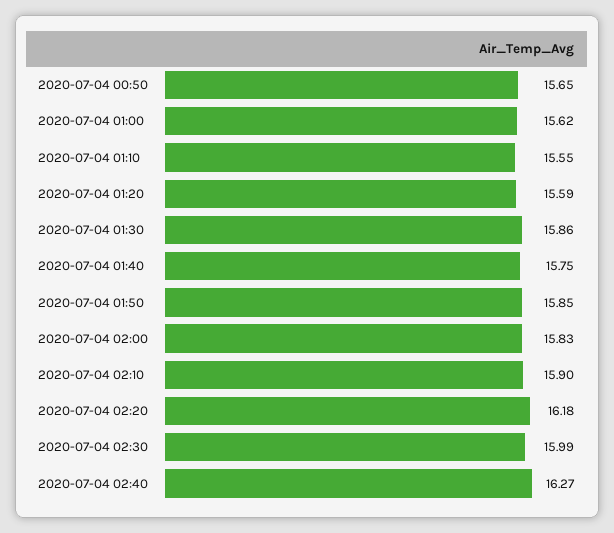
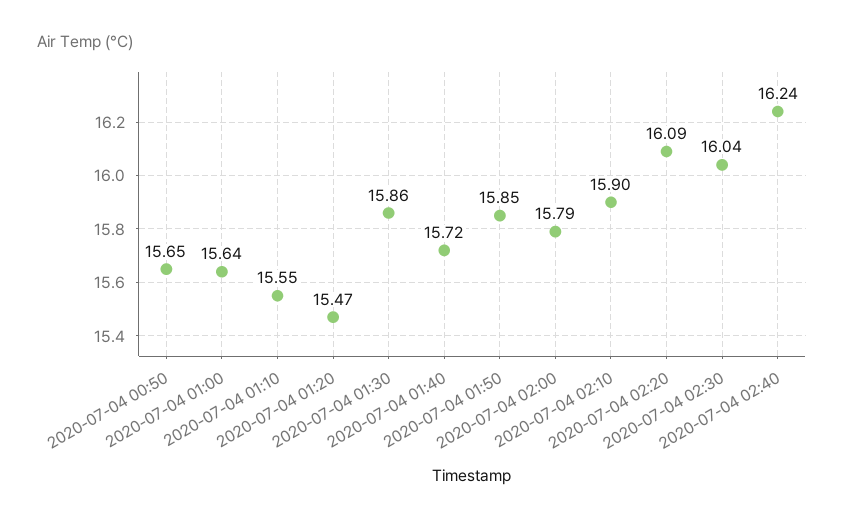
  {
    "2020-07-04 00:50": 15.65,
-   "2020-07-04 01:00": 15.62,
+   "2020-07-04 01:00": 15.64,
    "2020-07-04 01:10": 15.55,
-   "2020-07-04 01:20": 15.59,
+   "2020-07-04 01:20": 15.47,
    "2020-07-04 01:30": 15.86,
-   "2020-07-04 01:40": 15.75,
+   "2020-07-04 01:40": 15.72,
    "2020-07-04 01:50": 15.85,
-   "2020-07-04 02:00": 15.83,
+   "2020-07-04 02:00": 15.79,
    "2020-07-04 02:10": 15.9,
-   "2020-07-04 02:20": 16.18,
+   "2020-07-04 02:20": 16.09,
-   "2020-07-04 02:30": 15.99,
+   "2020-07-04 02:30": 16.04,
-   "2020-07-04 02:40": 16.27
+   "2020-07-04 02:40": 16.24
  }

